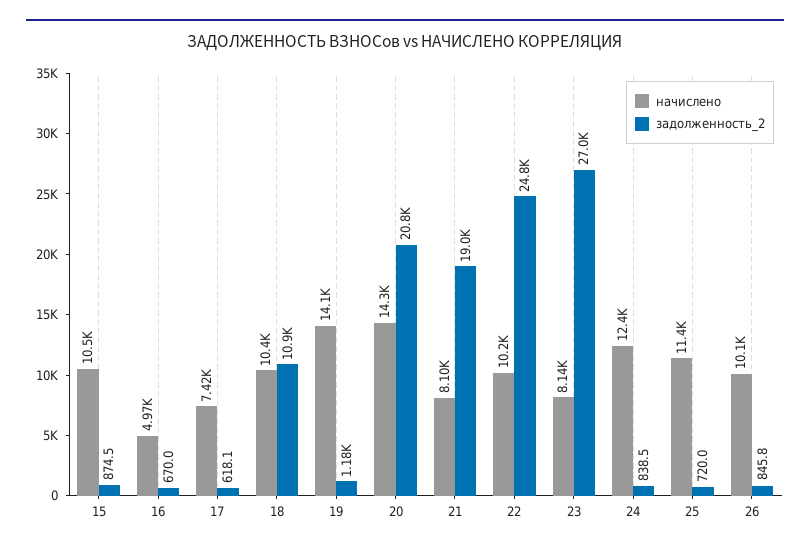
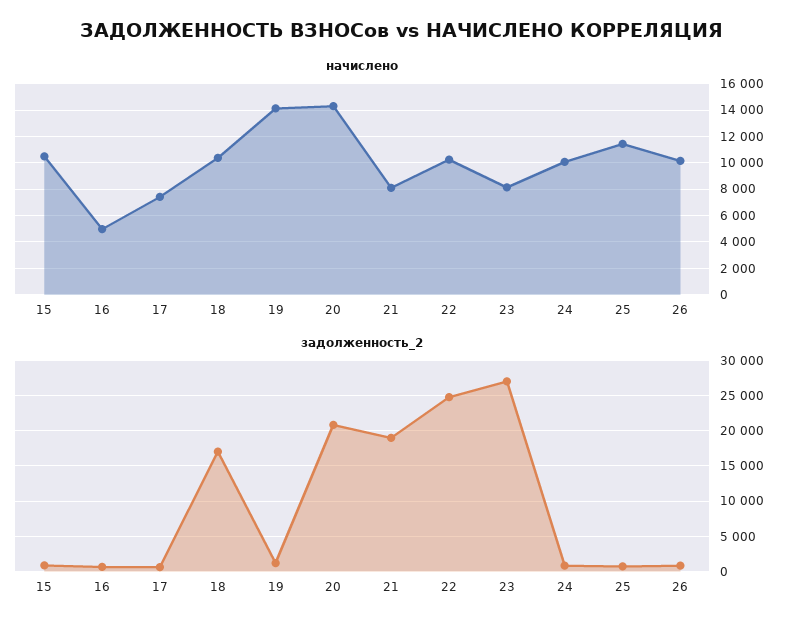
  {
    "начислено": {
      "15": 10500,
      "16": 4970,
      "17": 7420,
      "18": 10400,
      "19": 14100,
      "20": 14300,
      "21": 8100,
      "22": 10200,
      "23": 8140,
-     "24": 12400,
+     "24": 10000,
      "25": 11400,
      "26": 10100
    },
    "задолженность_2": {
      "15": 874.5,
      "16": 670,
      "17": 618.1,
-     "18": 10900,
+     "18": 17000,
      "19": 1180,
      "20": 20800,
      "21": 19000,
      "22": 24800,
      "23": 27000,
      "24": 838.5,
      "25": 720,
      "26": 845.8
    }
  }

